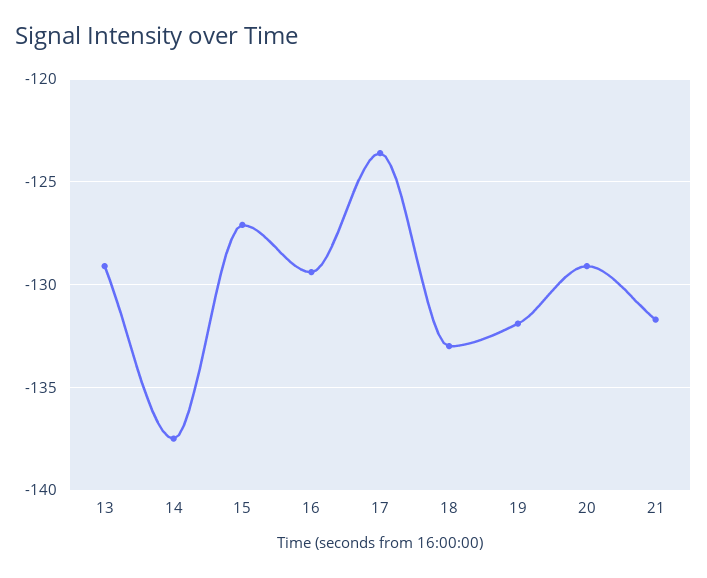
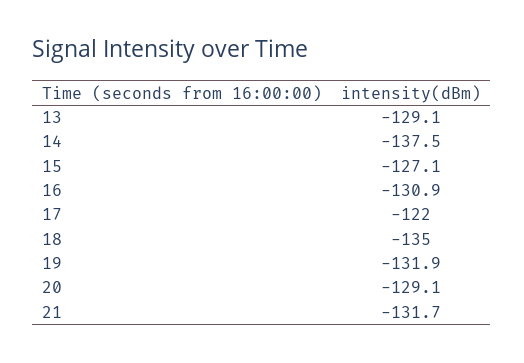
  {
    "13": -129.1,
    "14": -137.5,
    "15": -127.1,
-   "16": -129.5,
+   "16": -130.9,
-   "17": -123.5,
+   "17": -122,
-   "18": -133,
+   "18": -135,
    "19": -131.9,
    "20": -129.1,
    "21": -131.7
  }

